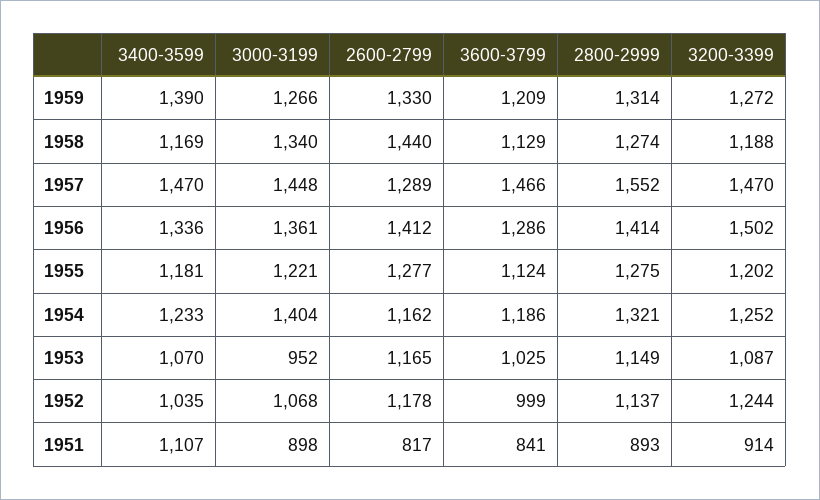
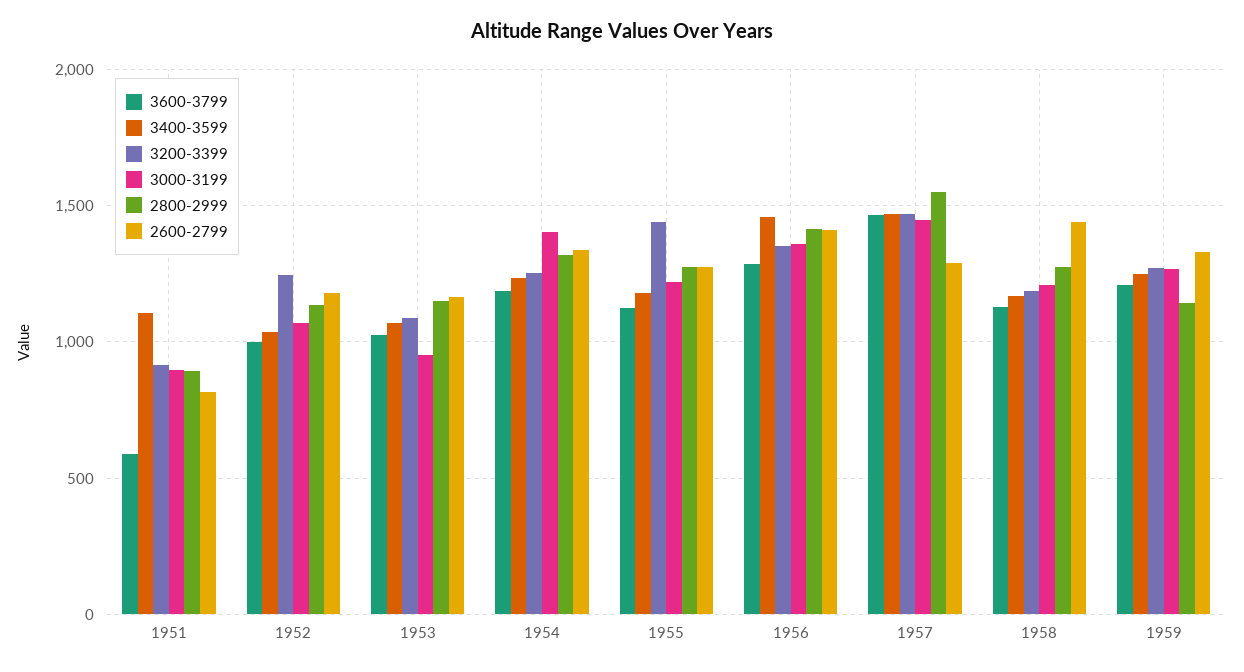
  {
    "3400-3599": {
-     "1959": 1390,
+     "1959": 1250,
      "1958": 1169,
      "1957": 1470,
-     "1956": 1336,
+     "1956": 1450,
      "1955": 1181,
      "1954": 1233,
      "1953": 1070,
      "1952": 1035,
      "1951": 1107
    },
    "3000-3199": {
      "1959": 1266,
-     "1958": 1340,
+     "1958": 1200,
      "1957": 1448,
      "1956": 1361,
      "1955": 1221,
      "1954": 1404,
      "1953": 952,
      "1952": 1068,
      "1951": 898
    },
    "2600-2799": {
      "1959": 1330,
      "1958": 1440,
      "1957": 1289,
      "1956": 1412,
      "1955": 1277,
-     "1954": 1162,
+     "1954": 1350,
      "1953": 1165,
      "1952": 1178,
      "1951": 817
    },
    "3600-3799": {
      "1959": 1209,
      "1958": 1129,
      "1957": 1466,
      "1956": 1286,
      "1955": 1124,
      "1954": 1186,
      "1953": 1025,
      "1952": 999,
-     "1951": 841
+     "1951": 600
    },
    "2800-2999": {
-     "1959": 1314,
+     "1959": 1150,
      "1958": 1274,
      "1957": 1552,
      "1956": 1414,
      "1955": 1275,
      "1954": 1321,
      "1953": 1149,
      "1952": 1137,
      "1951": 893
    },
    "3200-3399": {
      "1959": 1272,
      "1958": 1188,
      "1957": 1470,
-     "1956": 1502,
+     "1956": 1350,
-     "1955": 1202,
+     "1955": 1450,
      "1954": 1252,
      "1953": 1087,
      "1952": 1244,
      "1951": 914
    }
  }

